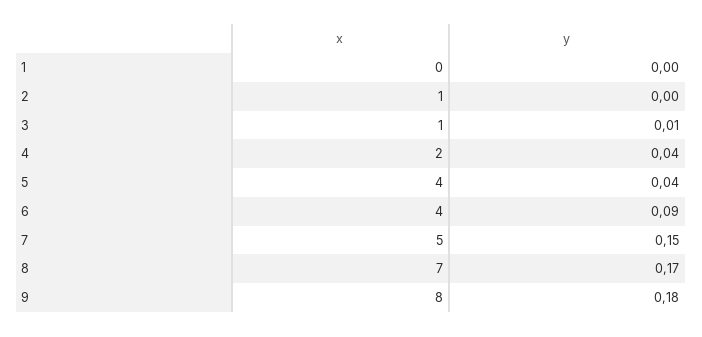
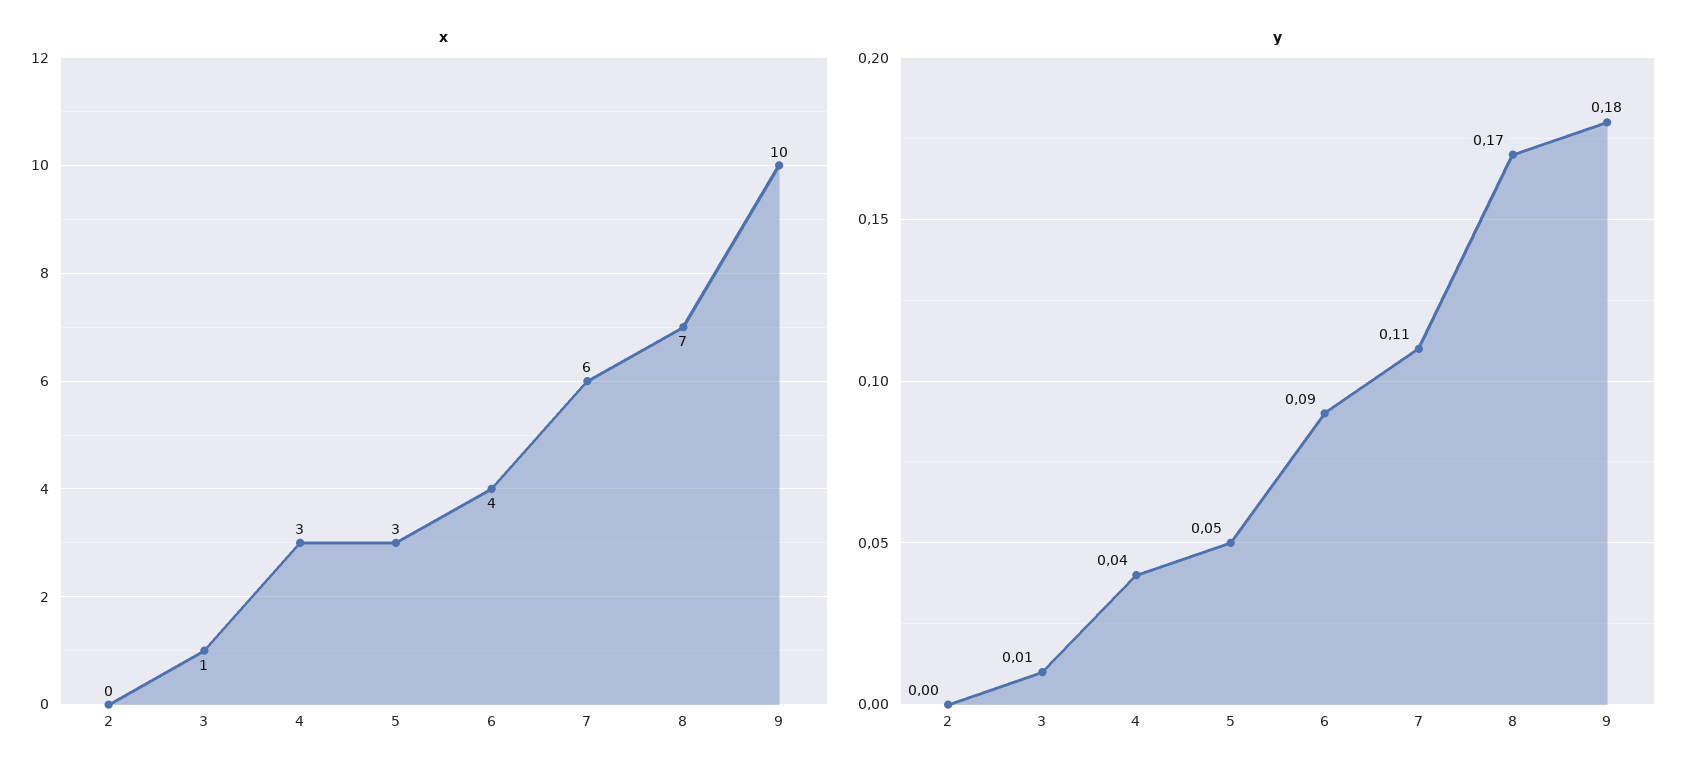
  {
    "x": {
-     "1": 0,
-     "2": 1,
+     "2": 0,
      "3": 1,
-     "4": 2,
+     "4": 3,
-     "5": 4,
+     "5": 3,
      "6": 4,
-     "7": 5,
+     "7": 6,
      "8": 7,
-     "9": 8
+     "9": 10
    },
    "y": {
-     "1": 0,
      "2": 0,
      "3": 0.01,
      "4": 0.04,
-     "5": 0.04,
+     "5": 0.05,
      "6": 0.09,
-     "7": 0.15,
+     "7": 0.11,
      "8": 0.17,
      "9": 0.18
    }
  }

